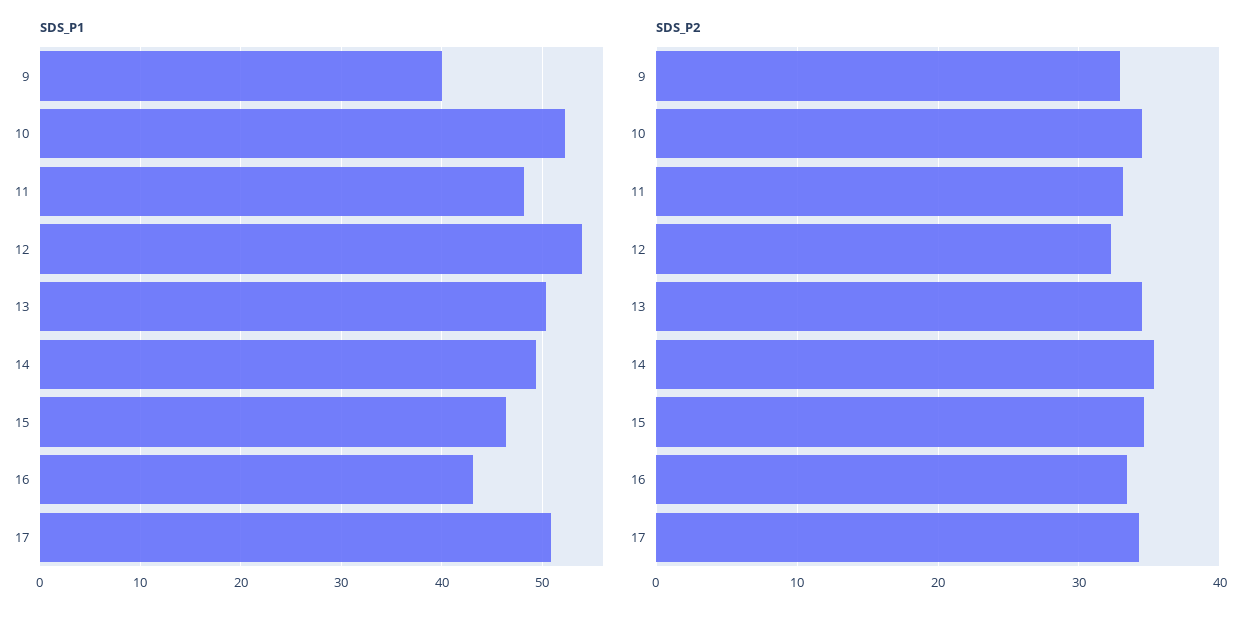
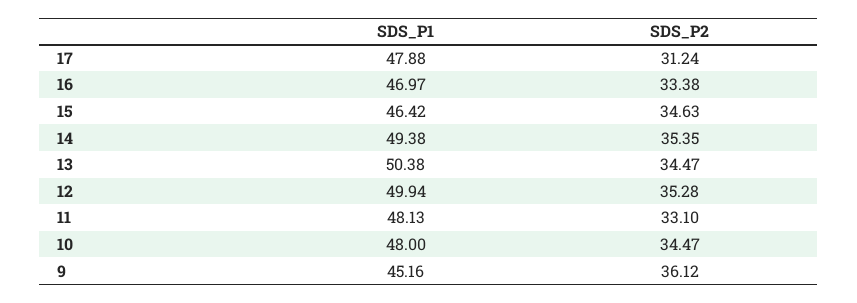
  {
    "SDS_P1": {
-     "9": 40,
+     "9": 45.16,
-     "10": 52,
+     "10": 48,
      "11": 48.13,
-     "12": 54,
+     "12": 49.94,
      "13": 50.38,
      "14": 49.38,
      "15": 46.42,
-     "16": 43,
+     "16": 46.97,
-     "17": 51
+     "17": 47.88
    },
    "SDS_P2": {
-     "9": 33,
+     "9": 36.12,
      "10": 34.47,
      "11": 33.1,
-     "12": 32,
+     "12": 35.28,
      "13": 34.47,
      "14": 35.35,
      "15": 34.63,
      "16": 33.38,
-     "17": 34
+     "17": 31.24
    }
  }

